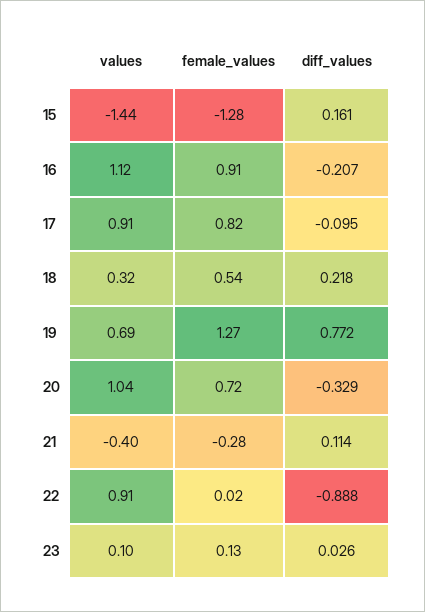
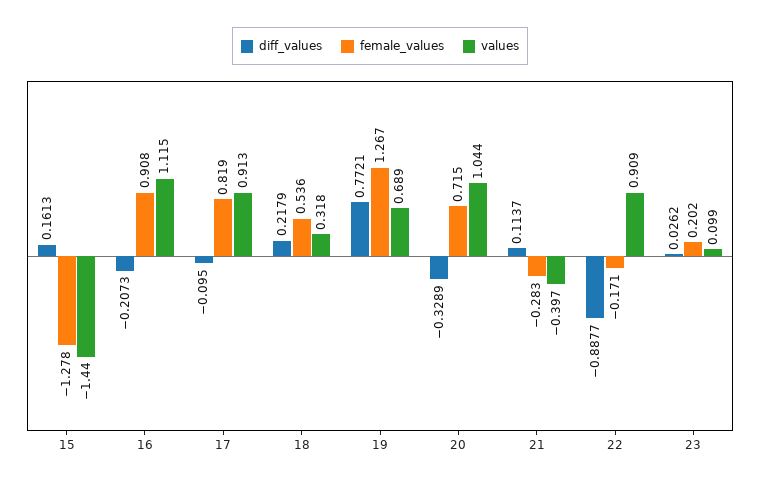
  {
    "values": {
      "15": -1.44,
      "16": 1.115,
      "17": 0.913,
      "18": 0.318,
      "19": 0.689,
      "20": 1.044,
      "21": -0.397,
      "22": 0.909,
      "23": 0.099
    },
    "female_values": {
      "15": -1.278,
      "16": 0.908,
      "17": 0.819,
      "18": 0.536,
      "19": 1.267,
      "20": 0.715,
      "21": -0.283,
-     "22": 0.02,
+     "22": -0.171,
-     "23": 0.13
+     "23": 0.202
    },
    "diff_values": {
      "15": 0.1613,
      "16": -0.2073,
      "17": -0.095,
      "18": 0.2179,
      "19": 0.7721,
      "20": -0.3289,
      "21": 0.1137,
      "22": -0.8877,
      "23": 0.0262
    }
  }

